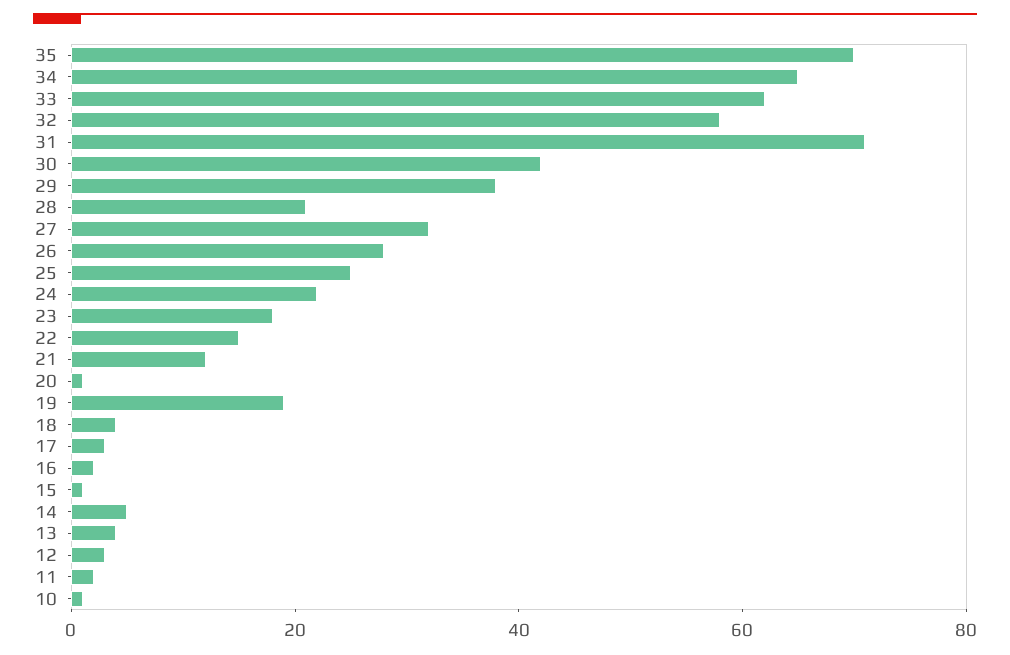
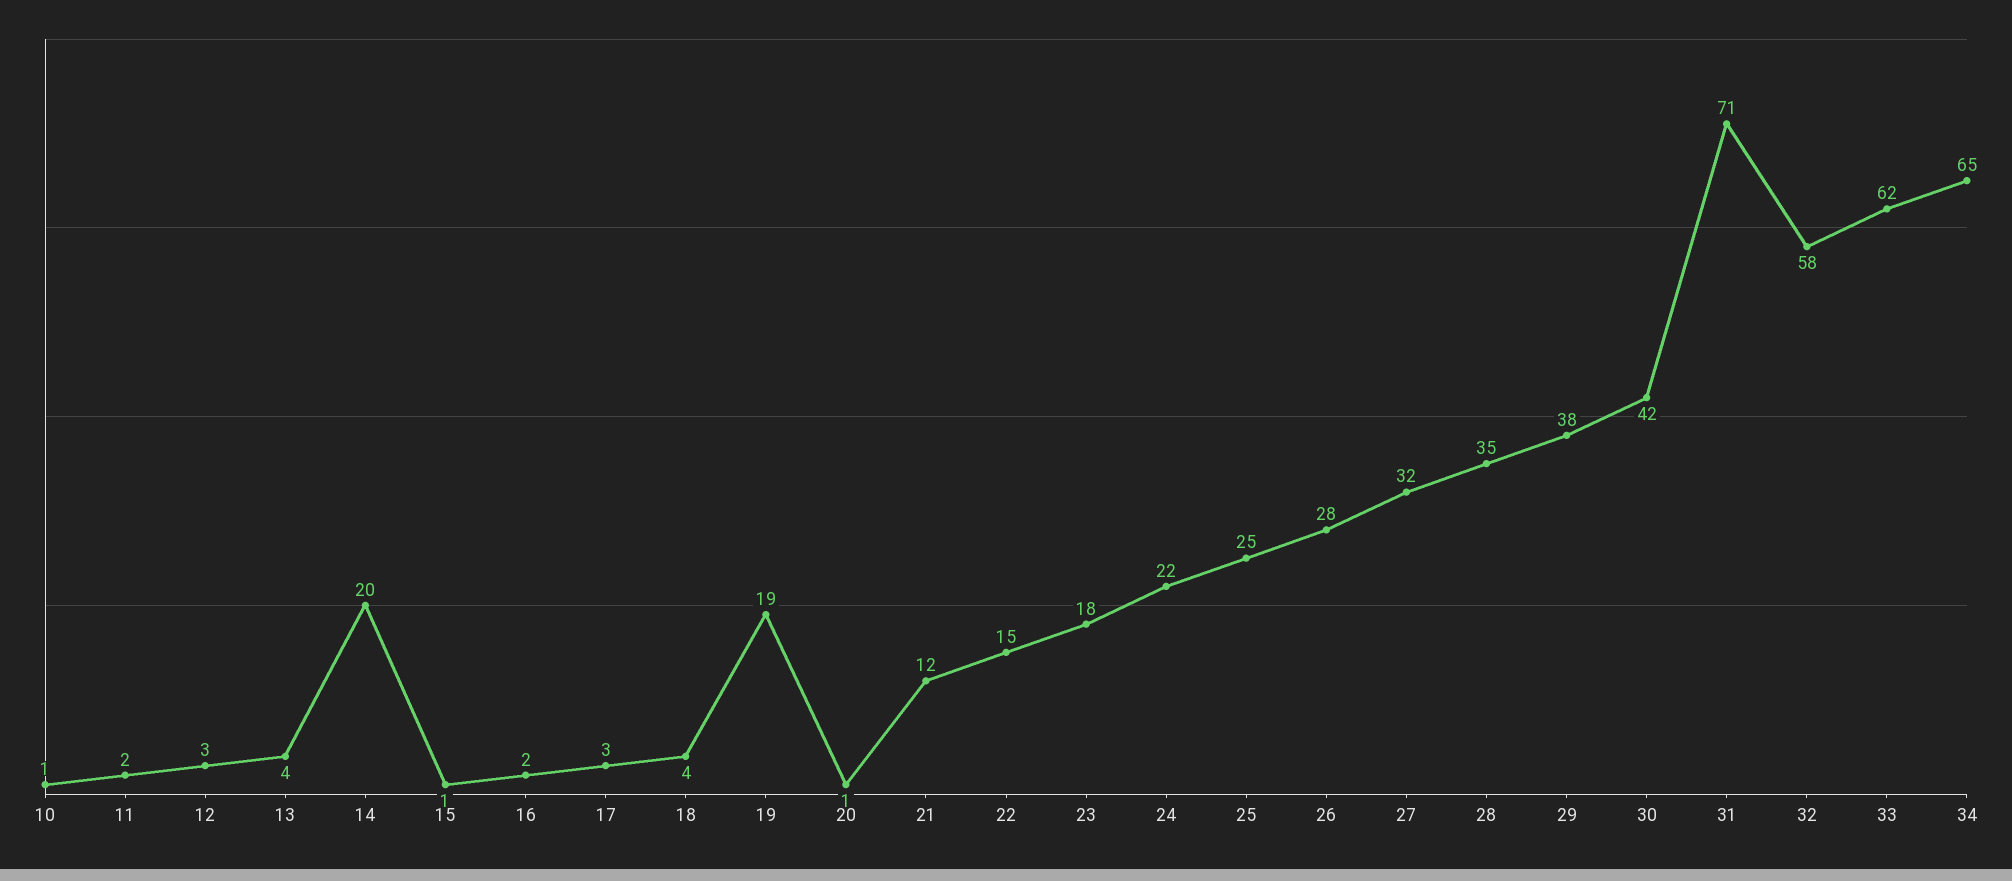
  {
-   "35": 70,
    "34": 65,
    "33": 62,
    "32": 58,
    "31": 71,
    "30": 42,
    "29": 38,
-   "28": 20,
+   "28": 35,
    "27": 32,
    "26": 28,
    "25": 25,
    "24": 22,
    "23": 18,
    "22": 15,
    "21": 12,
    "20": 1,
    "19": 19,
    "18": 4,
    "17": 3,
    "16": 2,
    "15": 1,
-   "14": 5,
+   "14": 20,
    "13": 4,
    "12": 3,
    "11": 2,
    "10": 1
  }

